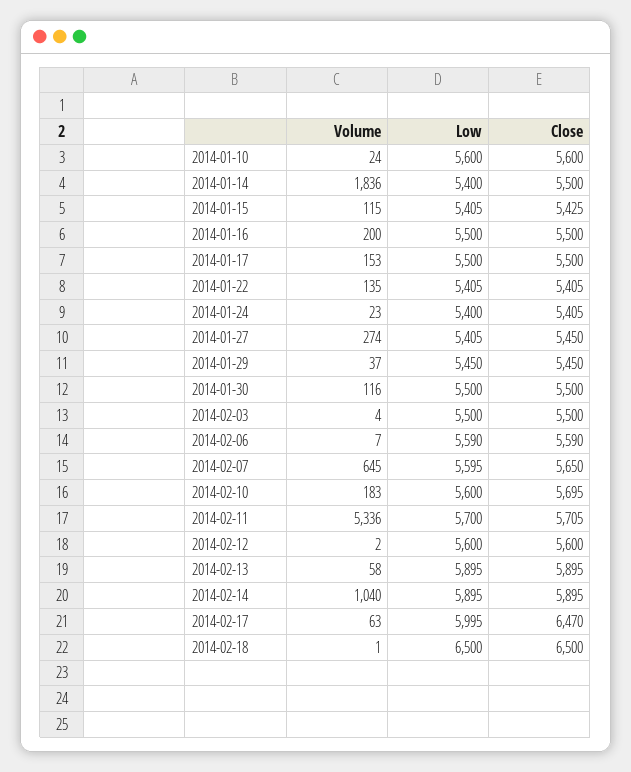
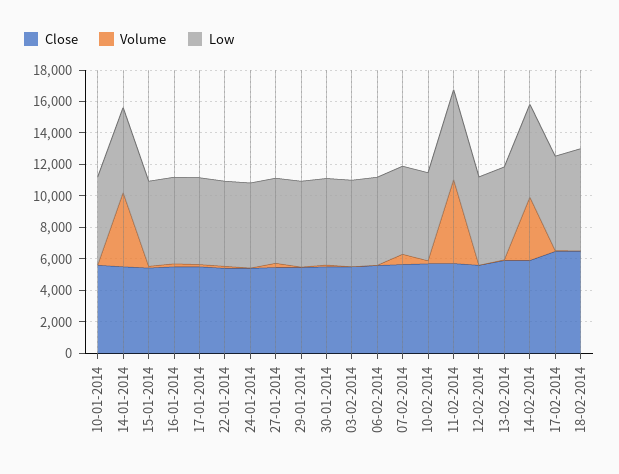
  {
    "Volume": {
      "2014-01-10": 24,
-     "2014-01-14": 1836,
+     "2014-01-14": 5000,
      "2014-01-15": 115,
      "2014-01-16": 200,
      "2014-01-17": 153,
      "2014-01-22": 135,
      "2014-01-24": 23,
      "2014-01-27": 274,
      "2014-01-29": 37,
      "2014-01-30": 116,
      "2014-02-03": 4,
      "2014-02-06": 7,
      "2014-02-07": 645,
      "2014-02-10": 183,
      "2014-02-11": 5336,
      "2014-02-12": 2,
      "2014-02-13": 58,
-     "2014-02-14": 1040,
+     "2014-02-14": 4000,
      "2014-02-17": 63,
      "2014-02-18": 1
    },
    "Low": {
      "2014-01-10": 5600,
      "2014-01-14": 5400,
      "2014-01-15": 5405,
      "2014-01-16": 5500,
      "2014-01-17": 5500,
      "2014-01-22": 5405,
      "2014-01-24": 5400,
      "2014-01-27": 5405,
      "2014-01-29": 5450,
      "2014-01-30": 5500,
      "2014-02-03": 5500,
      "2014-02-06": 5590,
      "2014-02-07": 5595,
      "2014-02-10": 5600,
      "2014-02-11": 5700,
      "2014-02-12": 5600,
      "2014-02-13": 5895,
      "2014-02-14": 5895,
      "2014-02-17": 5995,
      "2014-02-18": 6500
    },
    "Close": {
      "2014-01-10": 5600,
      "2014-01-14": 5500,
      "2014-01-15": 5425,
      "2014-01-16": 5500,
      "2014-01-17": 5500,
      "2014-01-22": 5405,
      "2014-01-24": 5405,
      "2014-01-27": 5450,
      "2014-01-29": 5450,
      "2014-01-30": 5500,
      "2014-02-03": 5500,
      "2014-02-06": 5590,
      "2014-02-07": 5650,
      "2014-02-10": 5695,
      "2014-02-11": 5705,
      "2014-02-12": 5600,
      "2014-02-13": 5895,
      "2014-02-14": 5895,
      "2014-02-17": 6470,
      "2014-02-18": 6500
    }
  }

